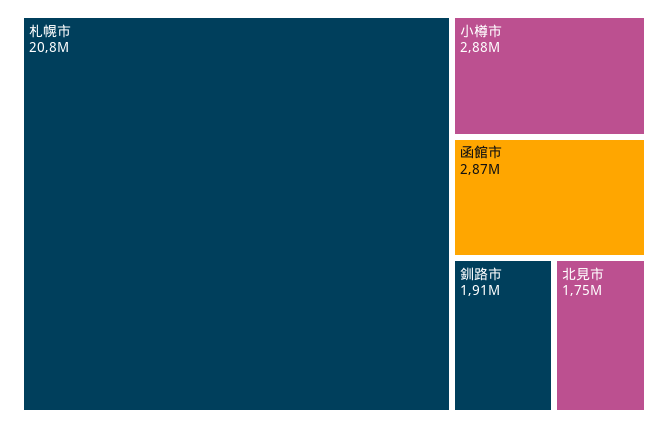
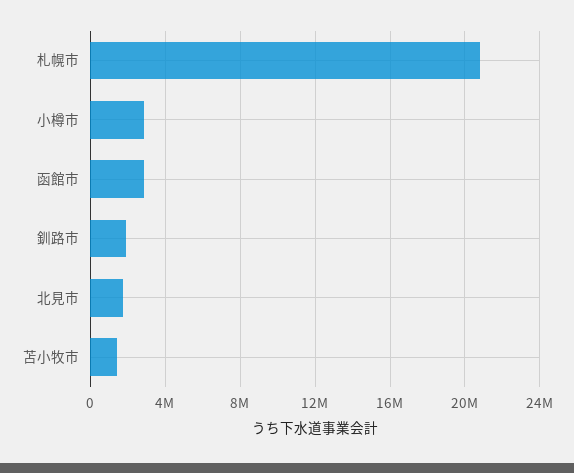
  {
    "札幌市": 20800000,
    "小樽市": 2880000,
    "函館市": 2870000,
    "釧路市": 1910000,
-   "北見市": 1750000
+   "北見市": 1750000,
+   "苫小牧市": 1500000
  }

